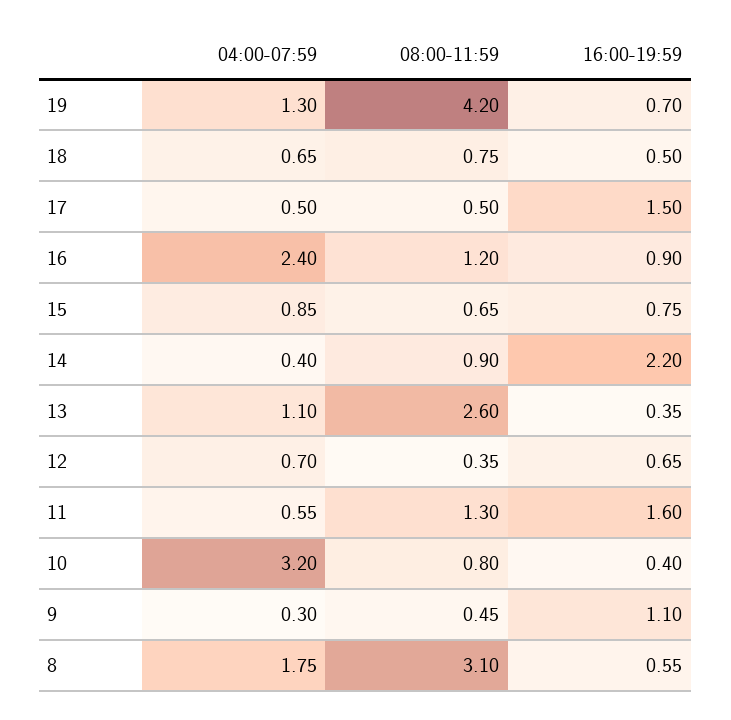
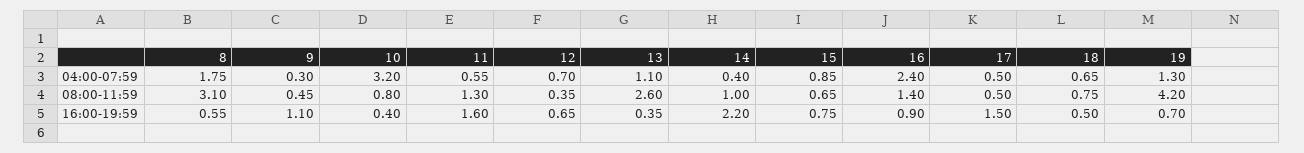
  {
    "04:00-07:59": {
      "19": 1.3,
      "18": 0.65,
      "17": 0.5,
      "16": 2.4,
      "15": 0.85,
      "14": 0.4,
      "13": 1.1,
      "12": 0.7,
      "11": 0.55,
      "10": 3.2,
      "9": 0.3,
      "8": 1.75
    },
    "08:00-11:59": {
      "19": 4.2,
      "18": 0.75,
      "17": 0.5,
-     "16": 1.2,
+     "16": 1.4,
      "15": 0.65,
-     "14": 0.9,
+     "14": 1,
      "13": 2.6,
      "12": 0.35,
      "11": 1.3,
      "10": 0.8,
      "9": 0.45,
      "8": 3.1
    },
    "16:00-19:59": {
      "19": 0.7,
      "18": 0.5,
      "17": 1.5,
      "16": 0.9,
      "15": 0.75,
      "14": 2.2,
      "13": 0.35,
      "12": 0.65,
      "11": 1.6,
      "10": 0.4,
      "9": 1.1,
      "8": 0.55
    }
  }

